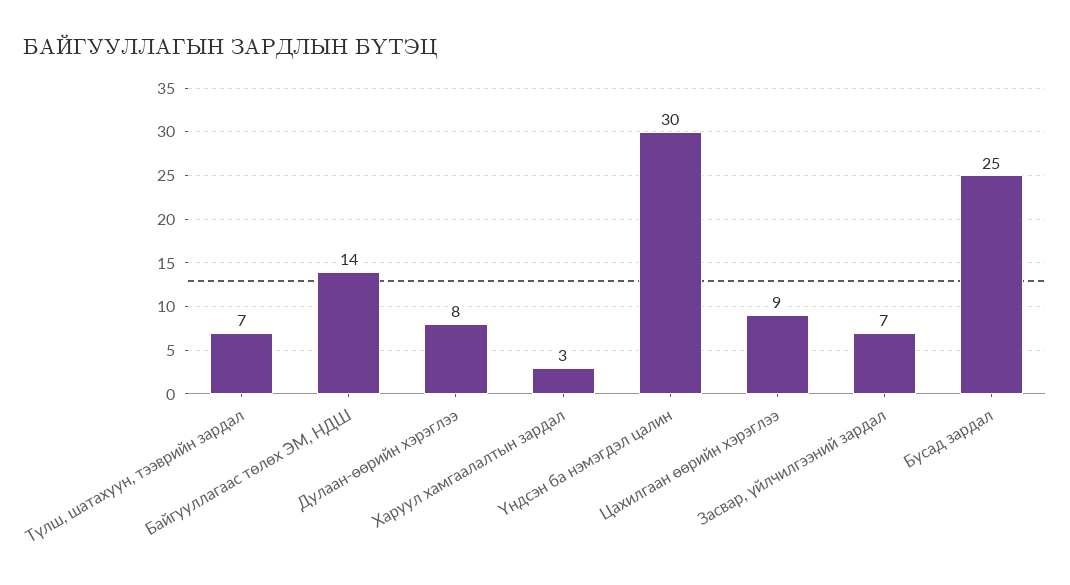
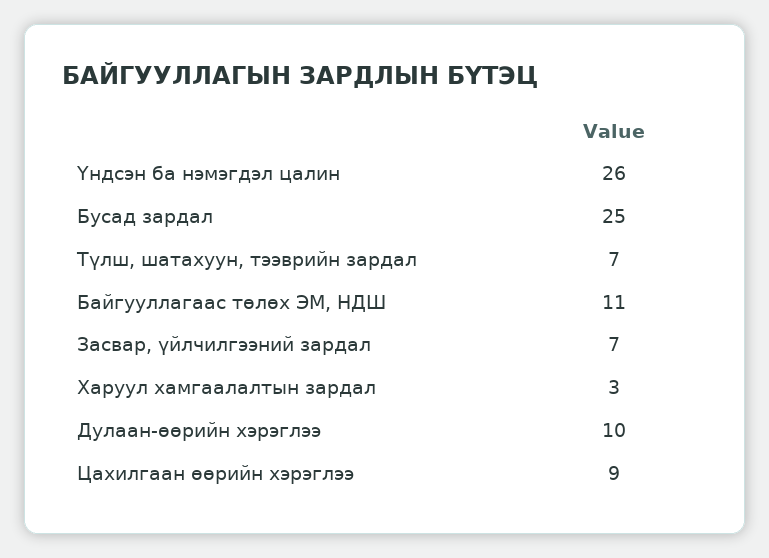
  {
    "Түлш, шатахуун, тээврийн зардал": 7,
-   "Байгууллагаас төлөх ЭМ, НДШ": 14,
+   "Байгууллагаас төлөх ЭМ, НДШ": 11,
-   "Дулаан-өөрийн хэрэглээ": 8,
+   "Дулаан-өөрийн хэрэглээ": 10,
    "Харуул хамгаалалтын зардал": 3,
-   "Үндсэн ба нэмэгдэл цалин": 30,
+   "Үндсэн ба нэмэгдэл цалин": 26,
    "Цахилгаан өөрийн хэрэглээ": 9,
    "Засвар, үйлчилгээний зардал": 7,
    "Бусад зардал": 25
  }

